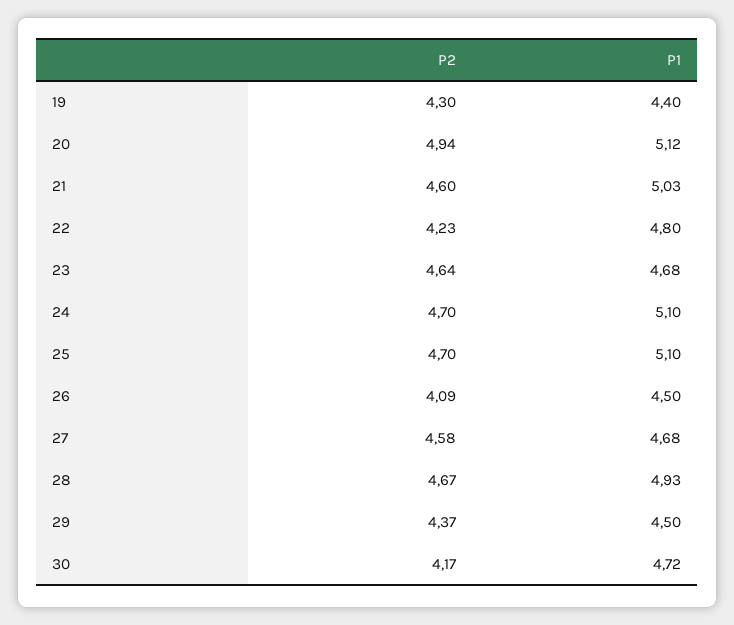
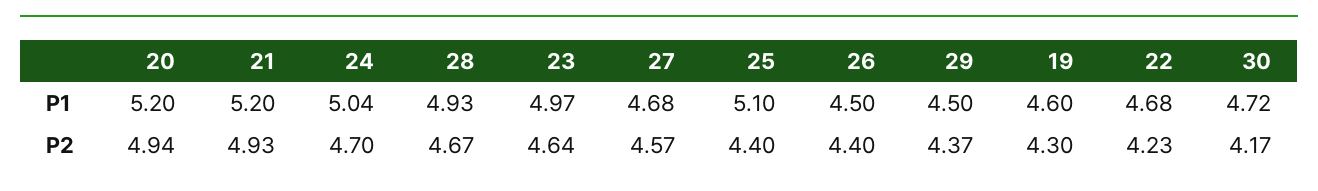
  {
    "P2": {
      "19": 4.3,
      "20": 4.94,
-     "21": 4.6,
+     "21": 4.93,
      "22": 4.23,
      "23": 4.64,
      "24": 4.7,
-     "25": 4.7,
+     "25": 4.4,
-     "26": 4.09,
+     "26": 4.4,
-     "27": 4.58,
+     "27": 4.57,
      "28": 4.67,
      "29": 4.37,
      "30": 4.17
    },
    "P1": {
-     "19": 4.4,
+     "19": 4.6,
-     "20": 5.12,
+     "20": 5.2,
-     "21": 5.03,
+     "21": 5.2,
-     "22": 4.8,
+     "22": 4.68,
-     "23": 4.68,
+     "23": 4.97,
-     "24": 5.1,
+     "24": 5.04,
      "25": 5.1,
      "26": 4.5,
      "27": 4.68,
      "28": 4.93,
      "29": 4.5,
      "30": 4.72
    }
  }

